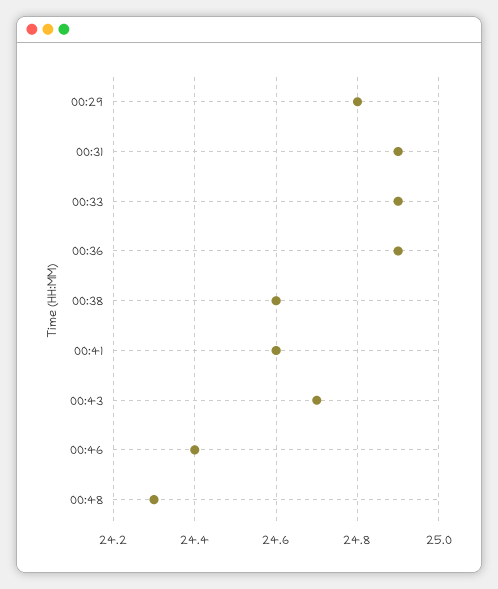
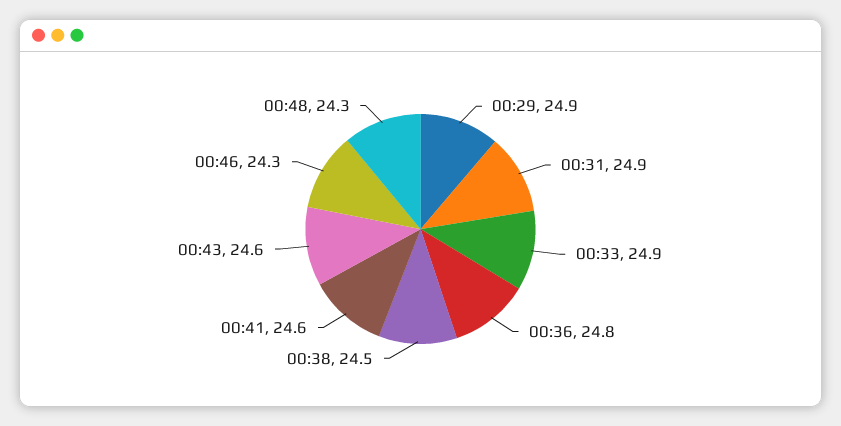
  {
-   "00:29": 24.8,
+   "00:29": 24.9,
    "00:31": 24.9,
    "00:33": 24.9,
-   "00:36": 24.9,
+   "00:36": 24.8,
-   "00:38": 24.6,
+   "00:38": 24.5,
    "00:41": 24.6,
-   "00:43": 24.7,
+   "00:43": 24.6,
-   "00:46": 24.4,
+   "00:46": 24.3,
    "00:48": 24.3
  }

